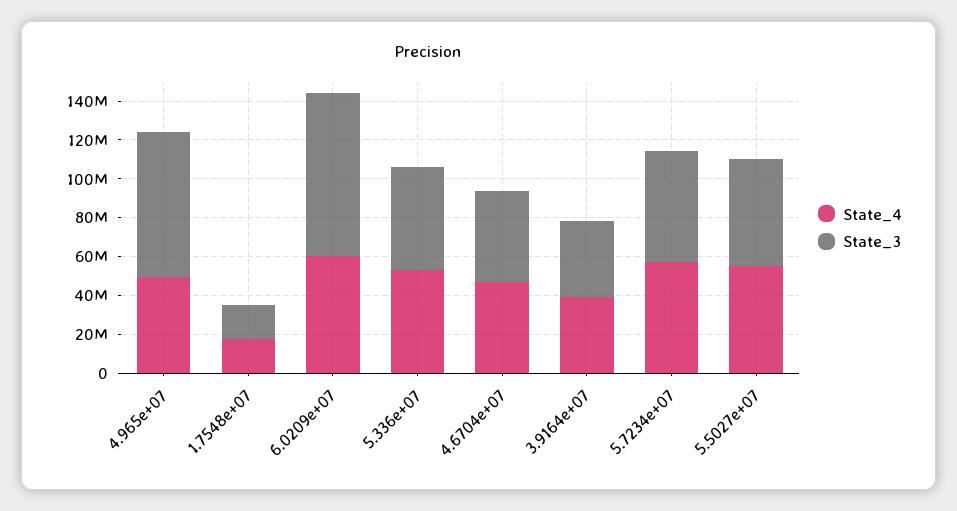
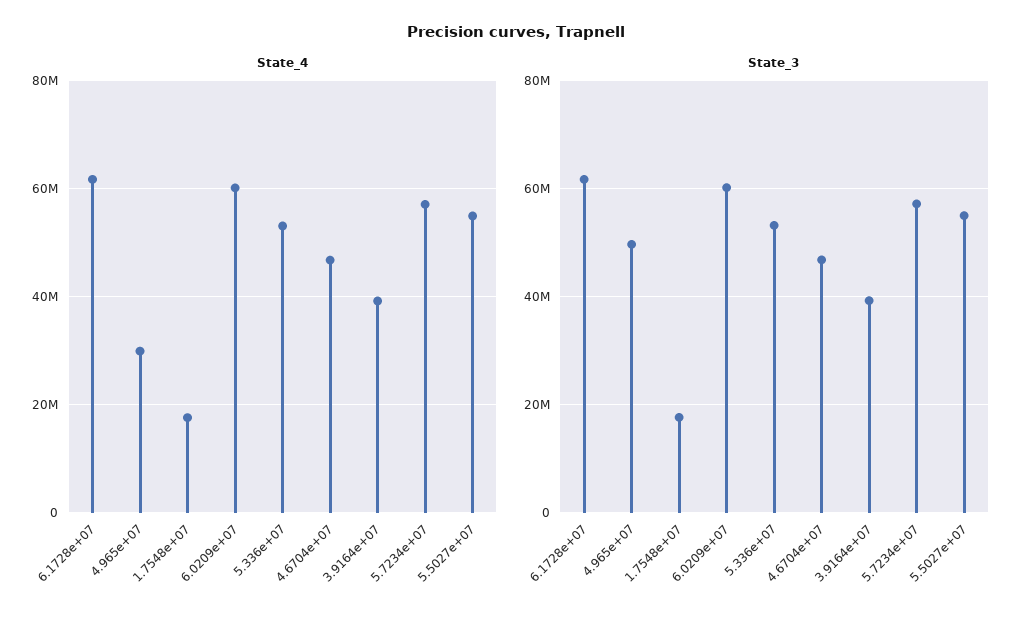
  {
    "State_4": {
-     "4.965e+07": 50000000,
+     "4.965e+07": 30000000,
      "1.7548e+07": 18000000,
      "6.0209e+07": 60000000,
      "5.336e+07": 54000000,
      "4.6704e+07": 46000000,
      "3.9164e+07": 40000000,
      "5.7234e+07": 58000000,
-     "5.5027e+07": 54000000
+     "5.5027e+07": 54000000,
+     "6.1728e+07": 62000000
    },
    "State_3": {
-     "4.965e+07": 75000000,
+     "4.965e+07": 50000000,
      "1.7548e+07": 18000000,
-     "6.0209e+07": 85000000,
+     "6.0209e+07": 60000000,
      "5.336e+07": 54000000,
      "4.6704e+07": 46000000,
      "3.9164e+07": 40000000,
      "5.7234e+07": 58000000,
-     "5.5027e+07": 56000000
+     "5.5027e+07": 56000000,
+     "6.1728e+07": 62000000
    }
  }

